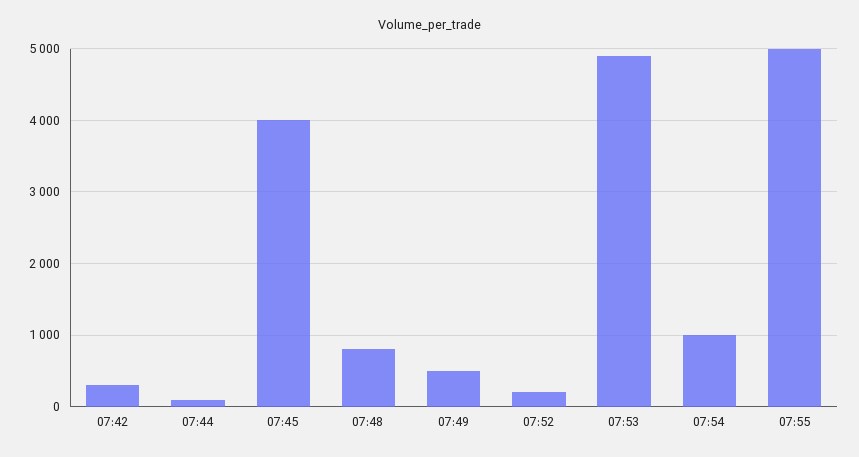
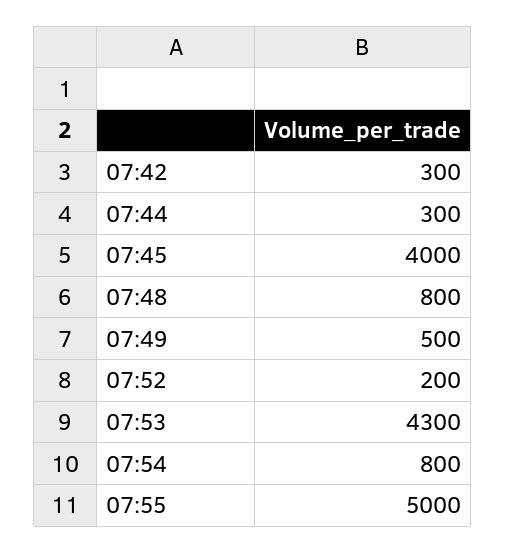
  {
    "07:42": 300,
-   "07:44": 100,
+   "07:44": 300,
    "07:45": 4000,
    "07:48": 800,
    "07:49": 500,
    "07:52": 200,
-   "07:53": 4900,
+   "07:53": 4300,
-   "07:54": 1000,
+   "07:54": 800,
    "07:55": 5000
  }

